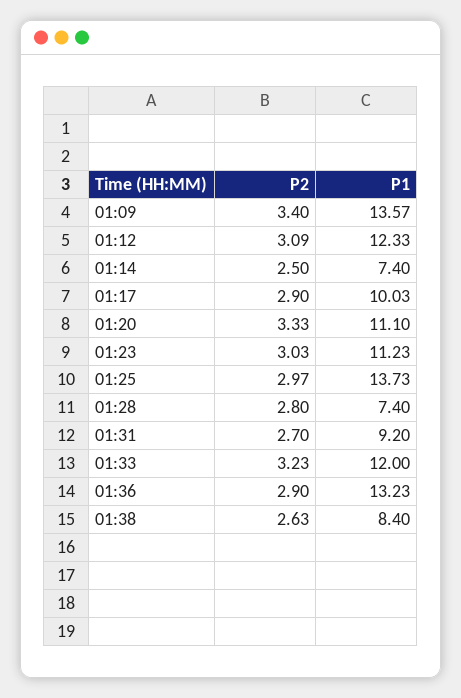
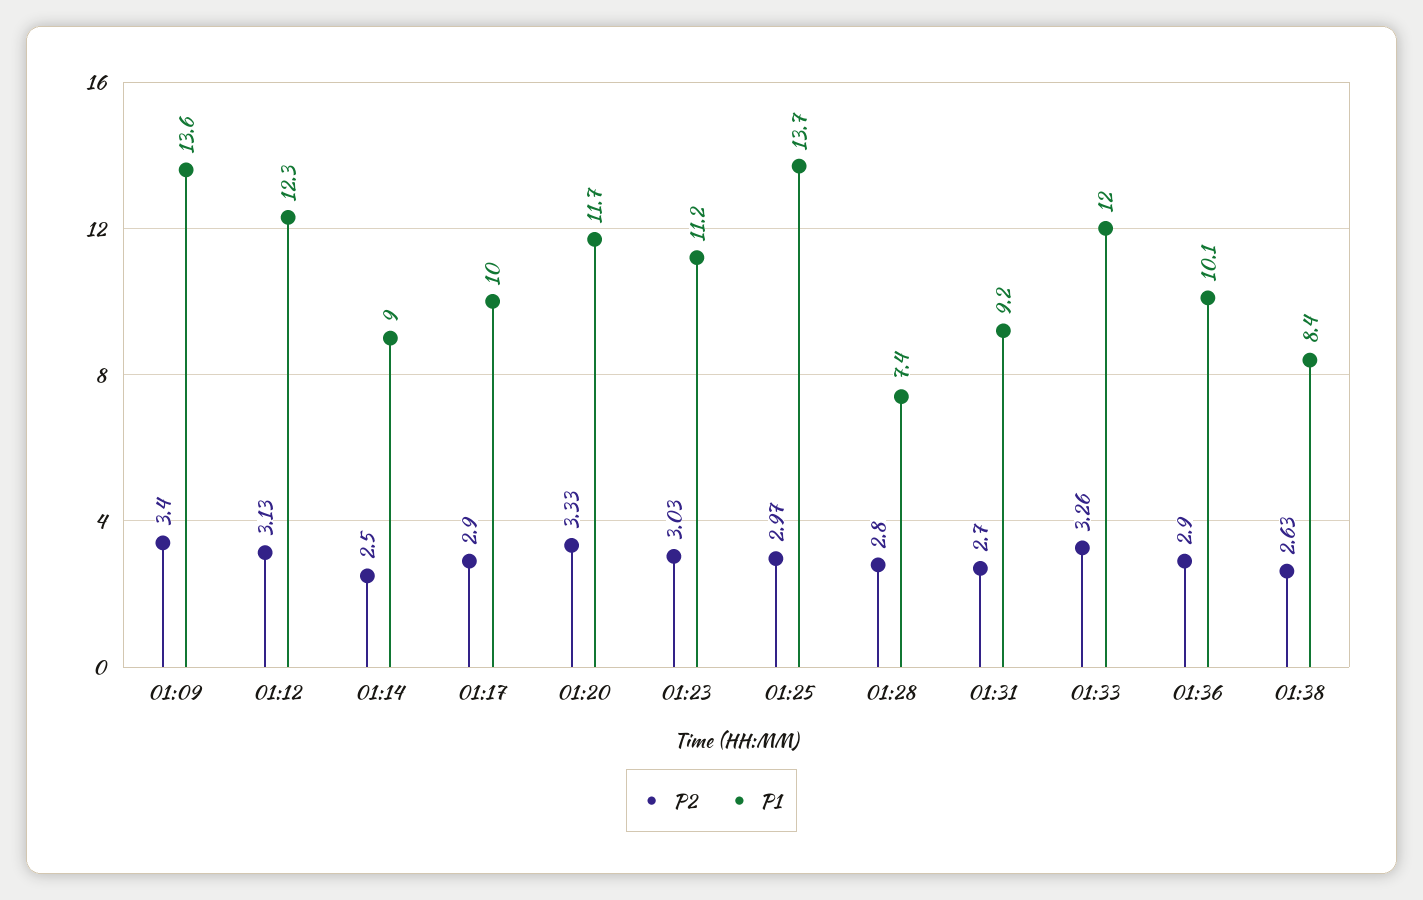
  {
    "P2": {
      "01:09": 3.4,
-     "01:12": 3.09,
+     "01:12": 3.13,
      "01:14": 2.5,
      "01:17": 2.9,
      "01:20": 3.33,
      "01:23": 3.03,
      "01:25": 2.97,
      "01:28": 2.8,
      "01:31": 2.7,
-     "01:33": 3.23,
+     "01:33": 3.26,
      "01:36": 2.9,
      "01:38": 2.63
    },
    "P1": {
      "01:09": 13.57,
      "01:12": 12.33,
-     "01:14": 7.4,
+     "01:14": 9,
      "01:17": 10.03,
-     "01:20": 11.1,
+     "01:20": 11.7,
      "01:23": 11.23,
      "01:25": 13.73,
      "01:28": 7.4,
      "01:31": 9.2,
      "01:33": 12,
-     "01:36": 13.23,
+     "01:36": 10.1,
      "01:38": 8.4
    }
  }

